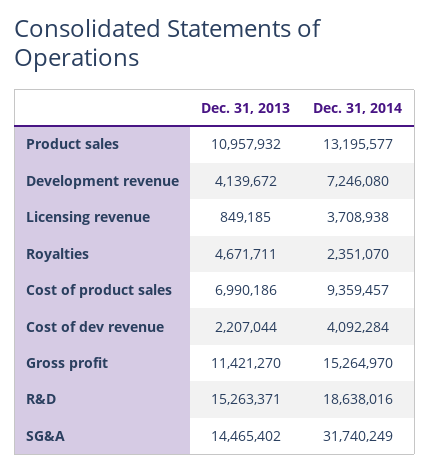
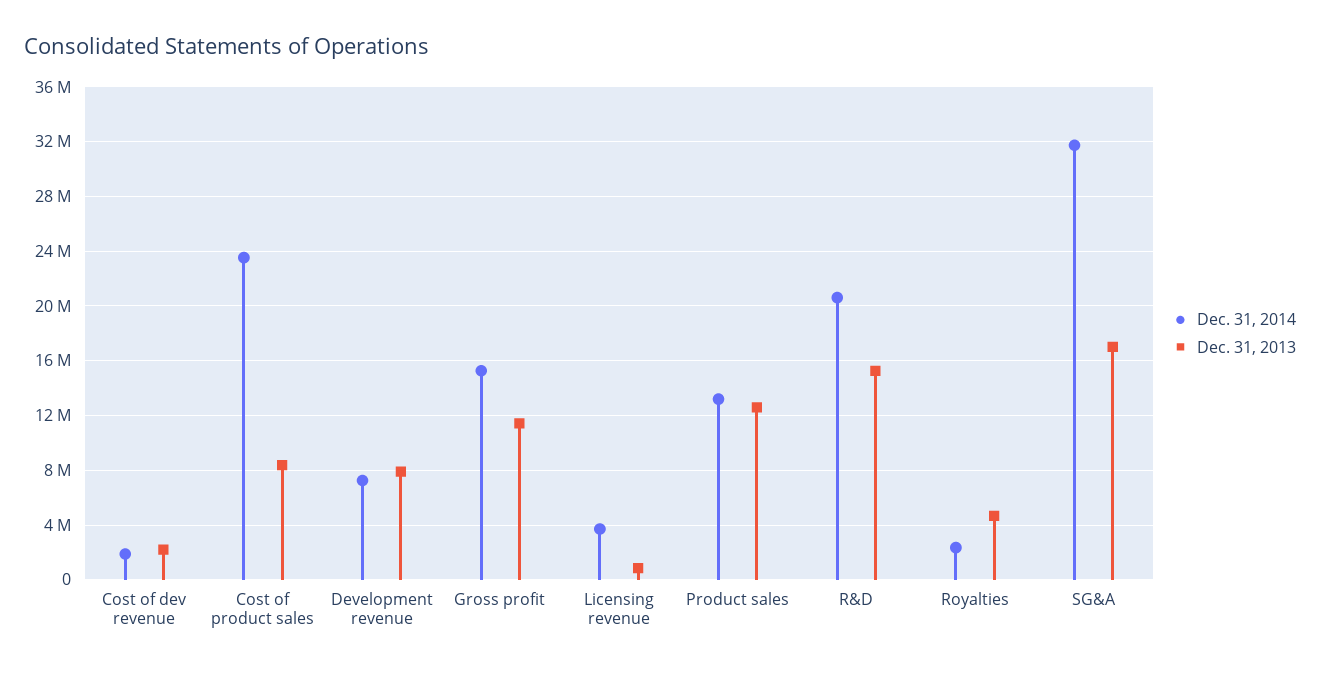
  {
    "Dec. 31, 2013": {
-     "Product sales": 10957932,
+     "Product sales": 12500000,
-     "Development revenue": 4139672,
+     "Development revenue": 8000000,
      "Licensing revenue": 849185,
      "Royalties": 4671711,
-     "Cost of product sales": 6990186,
+     "Cost of product sales": 8500000,
      "Cost of dev revenue": 2207044,
      "Gross profit": 11421270,
      "R&D": 15263371,
-     "SG&A": 14465402
+     "SG&A": 17000000
    },
    "Dec. 31, 2014": {
      "Product sales": 13195577,
      "Development revenue": 7246080,
      "Licensing revenue": 3708938,
      "Royalties": 2351070,
-     "Cost of product sales": 9359457,
+     "Cost of product sales": 23500000,
-     "Cost of dev revenue": 4092284,
+     "Cost of dev revenue": 2000000,
      "Gross profit": 15264970,
-     "R&D": 18638016,
+     "R&D": 20500000,
      "SG&A": 31740249
    }
  }

